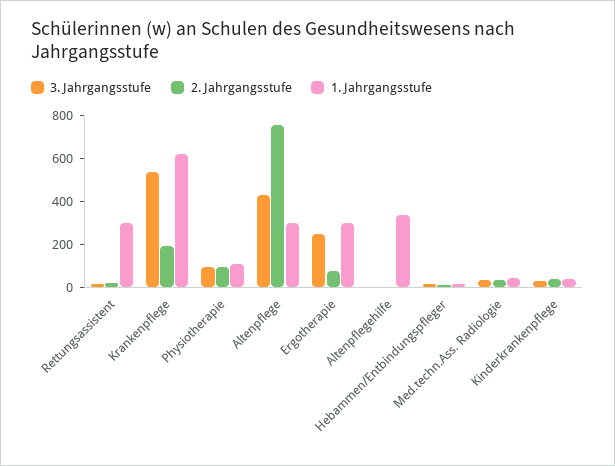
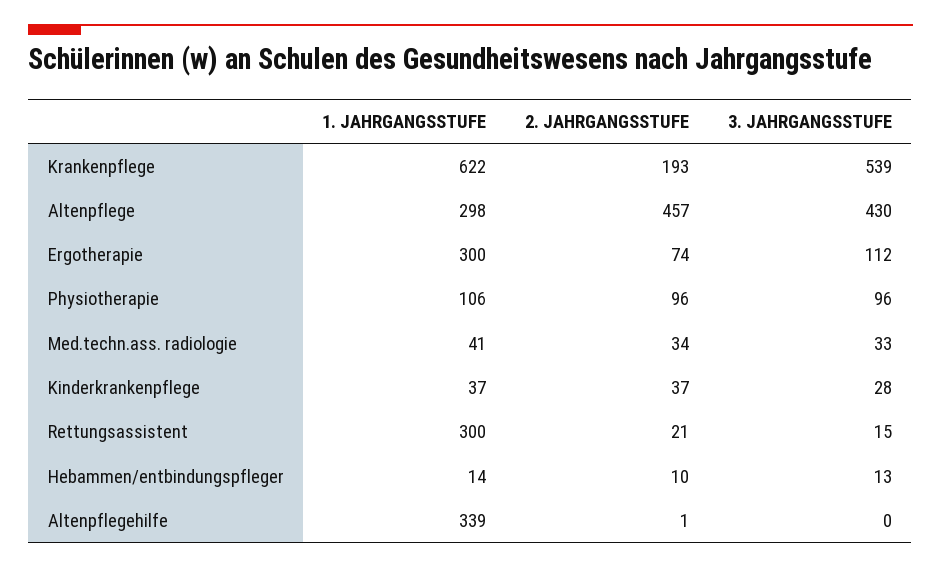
  {
    "3. Jahrgangsstufe": {
      "Rettungsassistent": 15,
      "Krankenpflege": 539,
      "Physiotherapie": 96,
      "Altenpflege": 430,
-     "Ergotherapie": 250,
+     "Ergotherapie": 112,
      "Altenpflegehilfe": 0,
      "Hebammen/Entbindungspfleger": 13,
      "Med.techn.Ass. Radiologie": 33,
      "Kinderkrankenpflege": 28
    },
    "2. Jahrgangsstufe": {
      "Rettungsassistent": 21,
      "Krankenpflege": 193,
      "Physiotherapie": 96,
-     "Altenpflege": 750,
+     "Altenpflege": 457,
      "Ergotherapie": 74,
      "Altenpflegehilfe": 1,
      "Hebammen/Entbindungspfleger": 10,
      "Med.techn.Ass. Radiologie": 34,
      "Kinderkrankenpflege": 37
    },
    "1. Jahrgangsstufe": {
      "Rettungsassistent": 300,
      "Krankenpflege": 622,
      "Physiotherapie": 106,
      "Altenpflege": 298,
      "Ergotherapie": 300,
      "Altenpflegehilfe": 339,
      "Hebammen/Entbindungspfleger": 14,
      "Med.techn.Ass. Radiologie": 41,
      "Kinderkrankenpflege": 37
    }
  }

